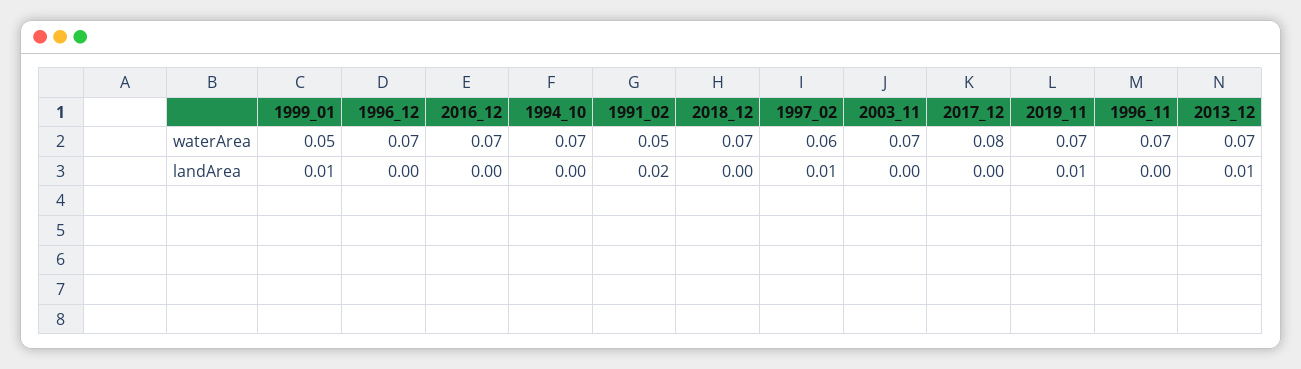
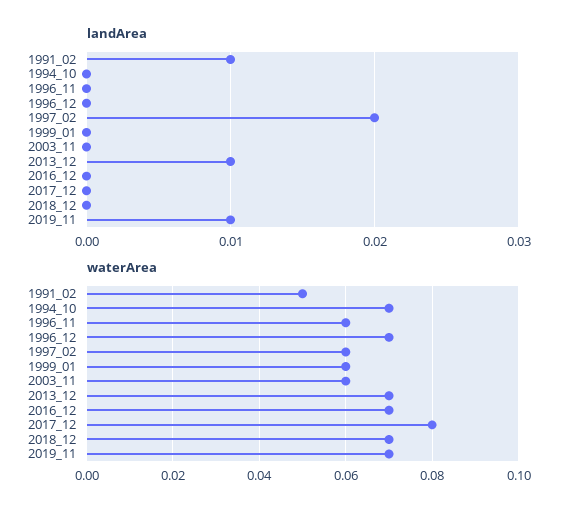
  {
    "waterArea": {
-     "1999_01": 0.05,
+     "1999_01": 0.06,
      "1996_12": 0.07,
      "2016_12": 0.07,
      "1994_10": 0.07,
      "1991_02": 0.05,
      "2018_12": 0.07,
      "1997_02": 0.06,
-     "2003_11": 0.07,
+     "2003_11": 0.06,
      "2017_12": 0.08,
      "2019_11": 0.07,
-     "1996_11": 0.07,
+     "1996_11": 0.06,
      "2013_12": 0.07
    },
    "landArea": {
-     "1999_01": 0.01,
+     "1999_01": 0,
      "1996_12": 0,
      "2016_12": 0,
      "1994_10": 0,
-     "1991_02": 0.02,
+     "1991_02": 0.01,
      "2018_12": 0,
-     "1997_02": 0.01,
+     "1997_02": 0.02,
      "2003_11": 0,
      "2017_12": 0,
      "2019_11": 0.01,
      "1996_11": 0,
      "2013_12": 0.01
    }
  }

